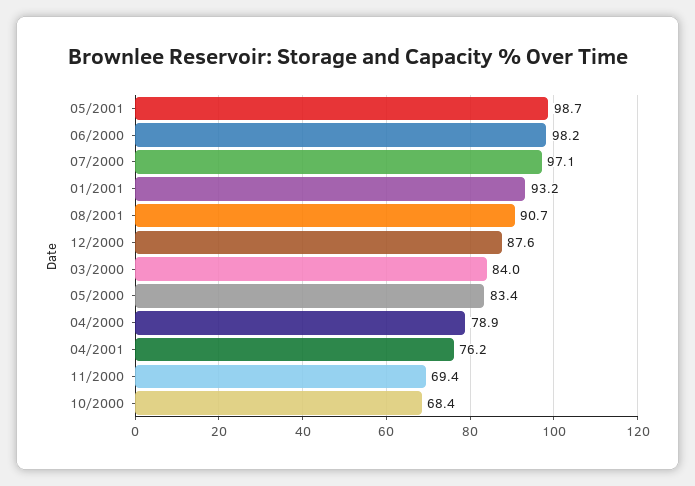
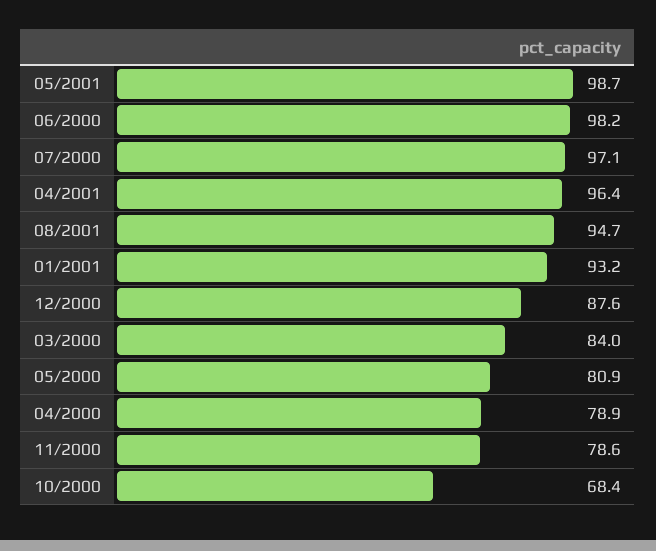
  {
    "05/2001": 98.7,
    "06/2000": 98.2,
    "07/2000": 97.1,
    "01/2001": 93.2,
-   "08/2001": 90.7,
+   "08/2001": 94.7,
    "12/2000": 87.6,
    "03/2000": 84,
-   "05/2000": 83.4,
+   "05/2000": 80.9,
    "04/2000": 78.9,
-   "04/2001": 76.2,
+   "04/2001": 96.4,
-   "11/2000": 69.4,
+   "11/2000": 78.6,
    "10/2000": 68.4
  }

